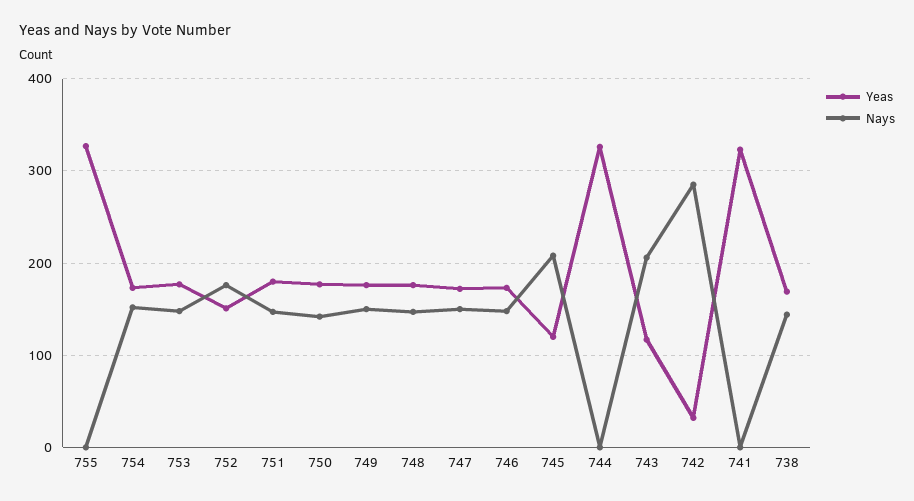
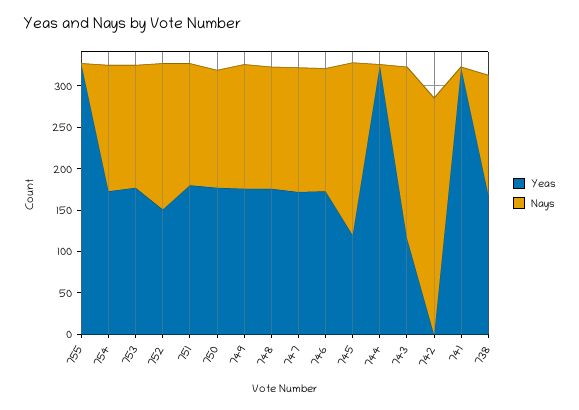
  {
    "Yeas": {
      "755": 330,
      "754": 170,
      "753": 180,
      "752": 150,
      "751": 180,
      "750": 180,
      "749": 180,
      "748": 180,
      "747": 170,
      "746": 170,
      "745": 120,
      "744": 330,
      "743": 120,
-     "742": 30,
+     "742": 0,
      "741": 320,
      "738": 170
    },
    "Nays": {
      "755": 0,
      "754": 150,
      "753": 150,
      "752": 180,
      "751": 150,
      "750": 140,
      "749": 150,
      "748": 150,
      "747": 150,
      "746": 150,
      "745": 210,
      "744": 0,
      "743": 210,
      "742": 290,
      "741": 0,
      "738": 140
    }
  }

